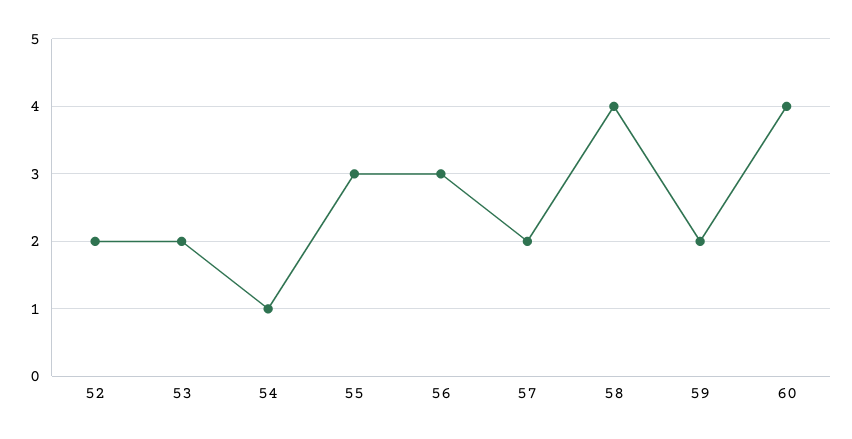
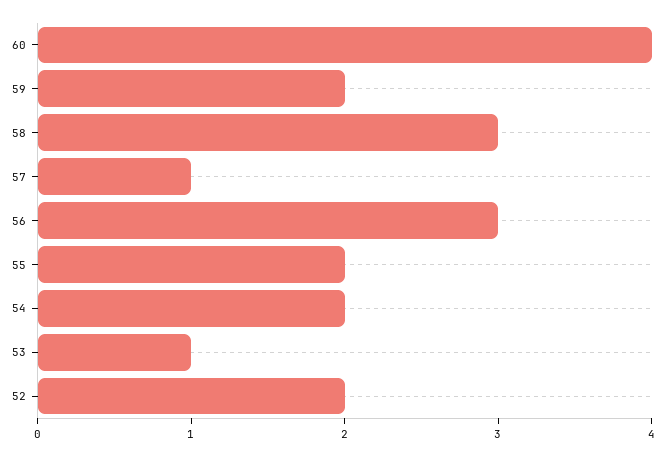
  {
    "52": 2,
-   "53": 2,
+   "53": 1,
-   "54": 1,
+   "54": 2,
-   "55": 3,
+   "55": 2,
    "56": 3,
-   "57": 2,
+   "57": 1,
-   "58": 4,
+   "58": 3,
    "59": 2,
    "60": 4
  }

